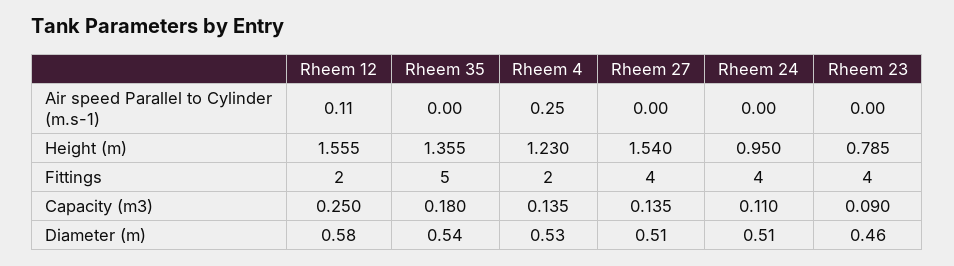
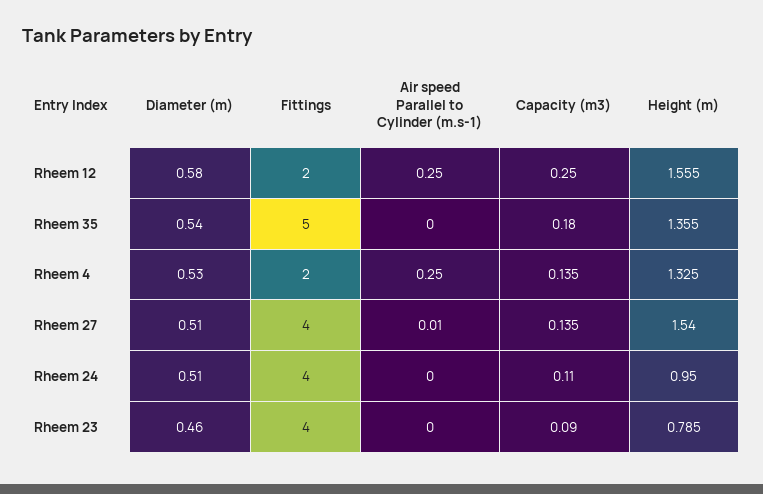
  {
    "Rheem 12": {
-     "Air speed Parallel to Cylinder (m.s-1)": 0.11,
+     "Air speed Parallel to Cylinder (m.s-1)": 0.25,
      "Height (m)": 1.555,
      "Fittings": 2,
      "Capacity (m3)": 0.25,
      "Diameter (m)": 0.58
    },
    "Rheem 35": {
      "Air speed Parallel to Cylinder (m.s-1)": 0,
      "Height (m)": 1.355,
      "Fittings": 5,
      "Capacity (m3)": 0.18,
      "Diameter (m)": 0.54
    },
    "Rheem 4": {
      "Air speed Parallel to Cylinder (m.s-1)": 0.25,
-     "Height (m)": 1.23,
+     "Height (m)": 1.325,
      "Fittings": 2,
      "Capacity (m3)": 0.135,
      "Diameter (m)": 0.53
    },
    "Rheem 27": {
-     "Air speed Parallel to Cylinder (m.s-1)": 0,
+     "Air speed Parallel to Cylinder (m.s-1)": 0.01,
      "Height (m)": 1.54,
      "Fittings": 4,
      "Capacity (m3)": 0.135,
      "Diameter (m)": 0.51
    },
    "Rheem 24": {
      "Air speed Parallel to Cylinder (m.s-1)": 0,
      "Height (m)": 0.95,
      "Fittings": 4,
      "Capacity (m3)": 0.11,
      "Diameter (m)": 0.51
    },
    "Rheem 23": {
      "Air speed Parallel to Cylinder (m.s-1)": 0,
      "Height (m)": 0.785,
      "Fittings": 4,
      "Capacity (m3)": 0.09,
      "Diameter (m)": 0.46
    }
  }

